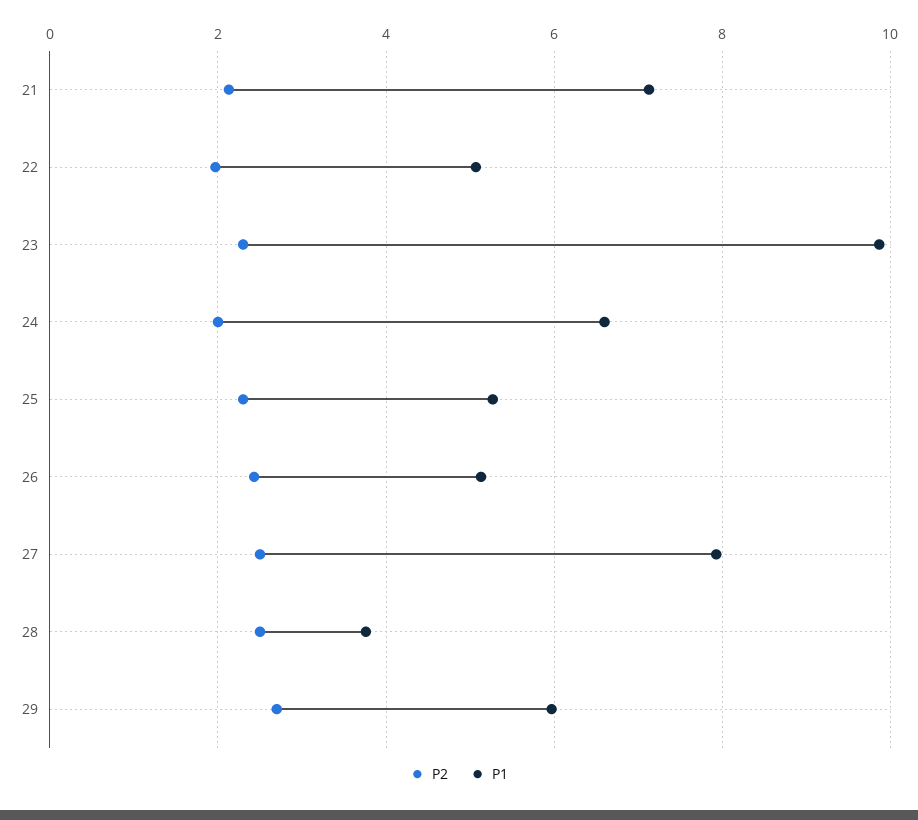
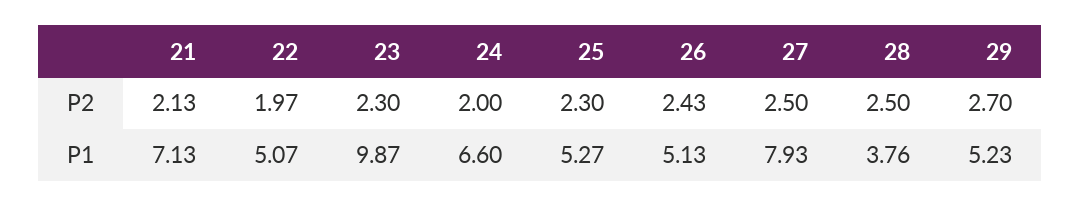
  {
    "P2": {
      "21": 2.13,
      "22": 1.97,
      "23": 2.3,
      "24": 2,
      "25": 2.3,
      "26": 2.43,
      "27": 2.5,
      "28": 2.5,
      "29": 2.7
    },
    "P1": {
      "21": 7.13,
      "22": 5.07,
      "23": 9.87,
      "24": 6.6,
      "25": 5.27,
      "26": 5.13,
      "27": 7.93,
      "28": 3.76,
-     "29": 6
+     "29": 5.23
    }
  }

